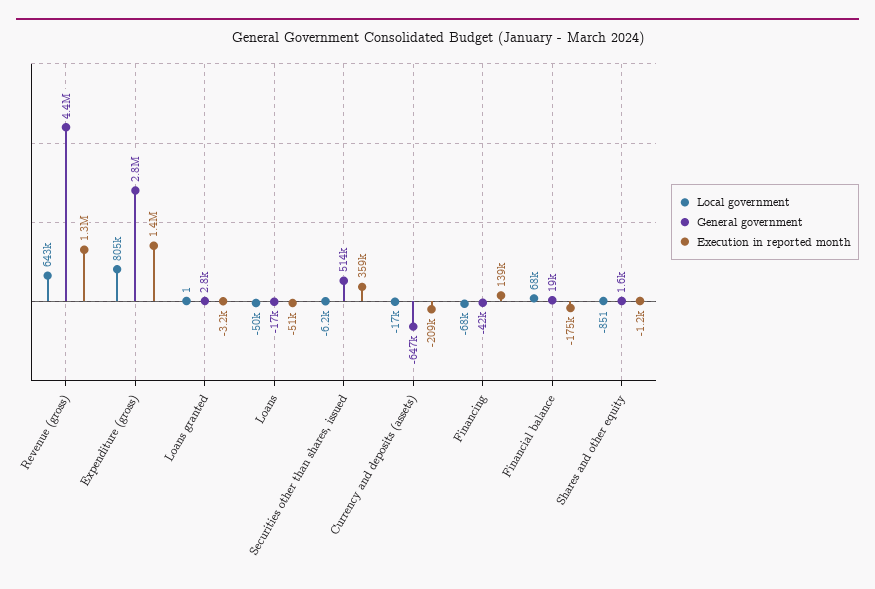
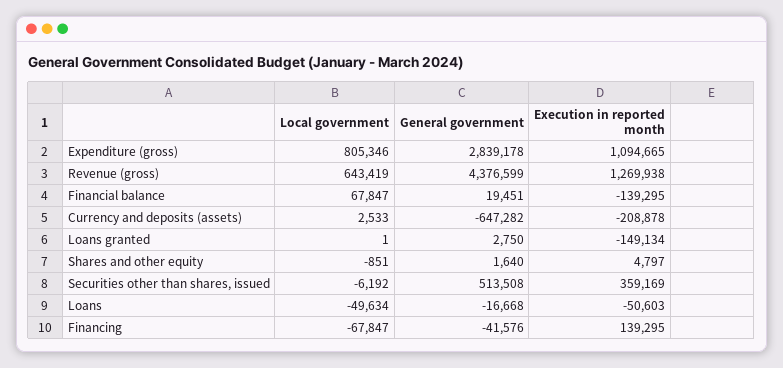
  {
    "Local government": {
      "Revenue (gross)": 643419,
      "Expenditure (gross)": 805346,
      "Loans granted": 1,
      "Loans": -49634,
      "Securities other than shares, issued": -6192,
-     "Currency and deposits (assets)": -17000,
+     "Currency and deposits (assets)": 2533,
      "Financing": -67847,
      "Financial balance": 67847,
      "Shares and other equity": -851
    },
    "General government": {
      "Revenue (gross)": 4376599,
      "Expenditure (gross)": 2839178,
      "Loans granted": 2750,
      "Loans": -16668,
      "Securities other than shares, issued": 513508,
      "Currency and deposits (assets)": -647282,
      "Financing": -41576,
      "Financial balance": 19451,
      "Shares and other equity": 1640
    },
    "Execution in reported month": {
      "Revenue (gross)": 1269938,
-     "Expenditure (gross)": 1400000,
+     "Expenditure (gross)": 1094665,
-     "Loans granted": -3200,
+     "Loans granted": -149134,
      "Loans": -50603,
      "Securities other than shares, issued": 359169,
      "Currency and deposits (assets)": -208878,
      "Financing": 139295,
-     "Financial balance": -175000,
+     "Financial balance": -139295,
-     "Shares and other equity": -1200
+     "Shares and other equity": 4797
    }
  }

